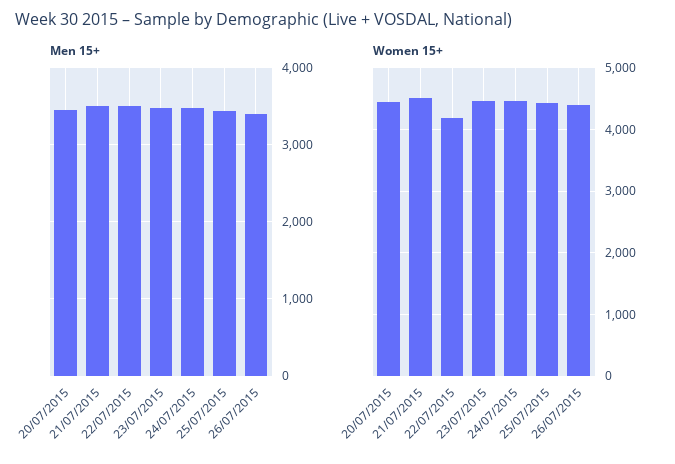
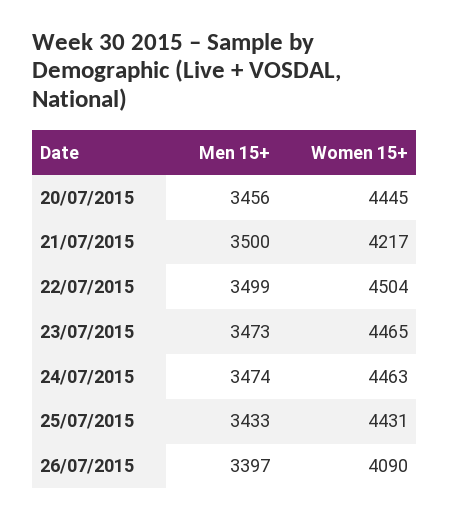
  {
    "Men 15+": {
      "20/07/2015": 3456,
      "21/07/2015": 3500,
      "22/07/2015": 3499,
      "23/07/2015": 3473,
      "24/07/2015": 3474,
      "25/07/2015": 3433,
      "26/07/2015": 3397
    },
    "Women 15+": {
      "20/07/2015": 4445,
-     "21/07/2015": 4500,
+     "21/07/2015": 4217,
-     "22/07/2015": 4200,
+     "22/07/2015": 4504,
      "23/07/2015": 4465,
      "24/07/2015": 4463,
      "25/07/2015": 4431,
-     "26/07/2015": 4400
+     "26/07/2015": 4090
    }
  }

